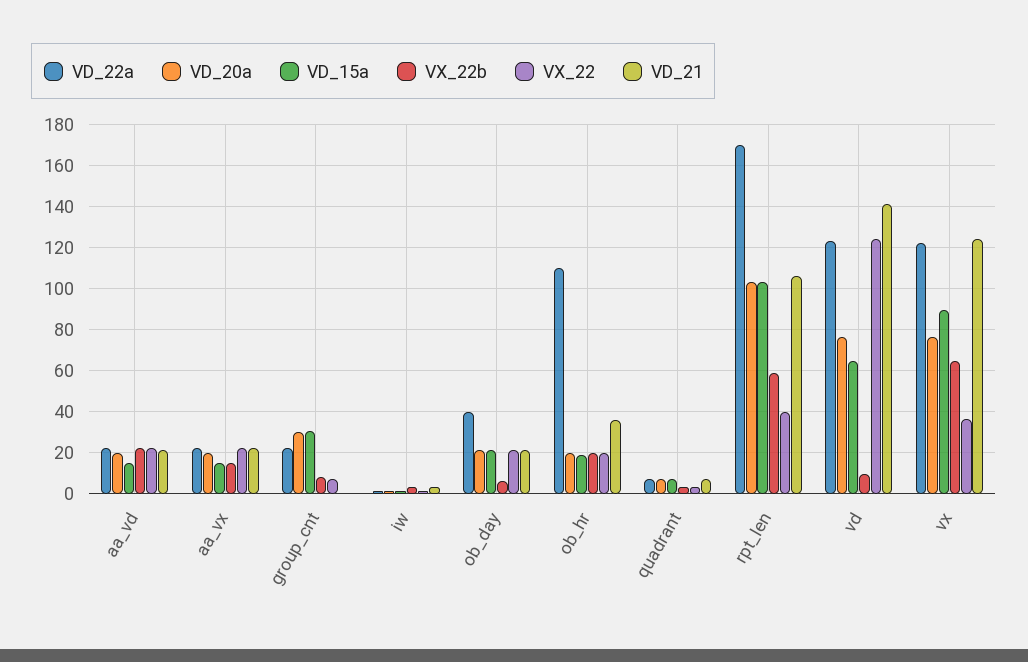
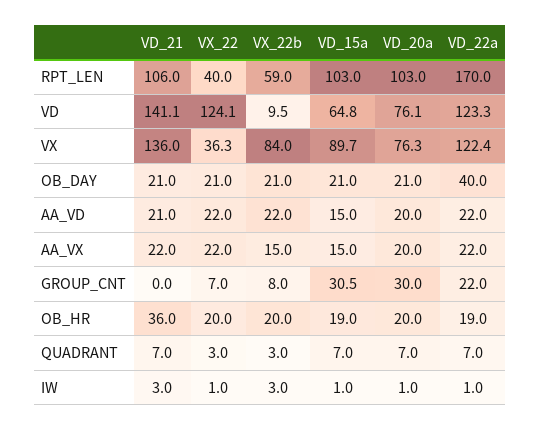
  {
    "VD_22a": {
      "aa_vd": 22,
      "aa_vx": 22,
      "group_cnt": 22,
      "iw": 1,
      "ob_day": 40,
-     "ob_hr": 110,
+     "ob_hr": 19,
      "quadrant": 7,
      "rpt_len": 170,
      "vd": 123.3,
      "vx": 122.4
    },
    "VD_20a": {
      "aa_vd": 20,
      "aa_vx": 20,
      "group_cnt": 30,
      "iw": 1,
      "ob_day": 21,
      "ob_hr": 20,
      "quadrant": 7,
      "rpt_len": 103,
      "vd": 76.1,
      "vx": 76.3
    },
    "VD_15a": {
      "aa_vd": 15,
      "aa_vx": 15,
      "group_cnt": 30.5,
      "iw": 1,
      "ob_day": 21,
      "ob_hr": 19,
      "quadrant": 7,
      "rpt_len": 103,
      "vd": 64.8,
      "vx": 89.7
    },
    "VX_22b": {
      "aa_vd": 22,
      "aa_vx": 15,
      "group_cnt": 8,
      "iw": 3,
-     "ob_day": 5,
+     "ob_day": 21,
      "ob_hr": 20,
      "quadrant": 3,
      "rpt_len": 59,
      "vd": 9.5,
-     "vx": 65
+     "vx": 84
    },
    "VX_22": {
      "aa_vd": 22,
      "aa_vx": 22,
      "group_cnt": 7,
      "iw": 1,
      "ob_day": 21,
      "ob_hr": 20,
      "quadrant": 3,
      "rpt_len": 40,
      "vd": 124.1,
      "vx": 36.3
    },
    "VD_21": {
      "aa_vd": 21,
      "aa_vx": 22,
      "group_cnt": 0,
      "iw": 3,
      "ob_day": 21,
      "ob_hr": 36,
      "quadrant": 7,
      "rpt_len": 106,
      "vd": 141.1,
-     "vx": 125
+     "vx": 136
    }
  }

